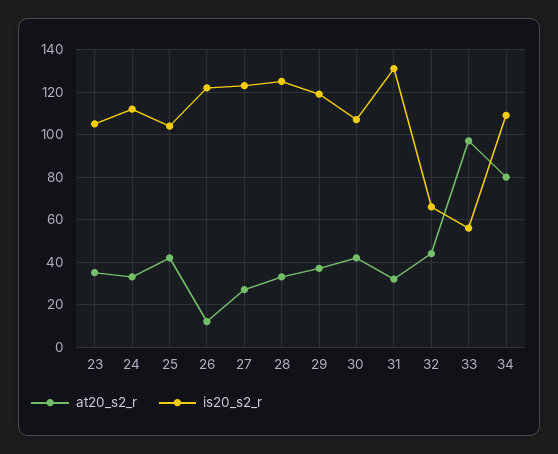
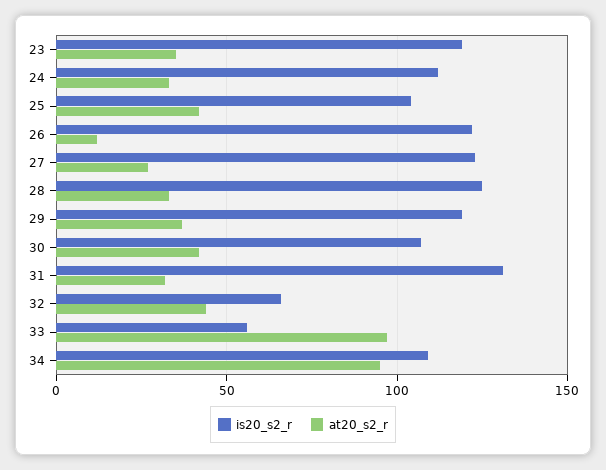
  {
    "at20_s2_r": {
      "23": 35,
      "24": 35,
      "25": 40,
      "26": 10,
      "27": 25,
      "28": 35,
      "29": 35,
      "30": 40,
      "31": 30,
      "32": 45,
      "33": 95,
-     "34": 80
+     "34": 95
    },
    "is20_s2_r": {
-     "23": 105,
+     "23": 120,
      "24": 110,
      "25": 105,
      "26": 120,
      "27": 125,
      "28": 125,
      "29": 120,
      "30": 105,
      "31": 130,
      "32": 65,
      "33": 55,
      "34": 110
    }
  }

